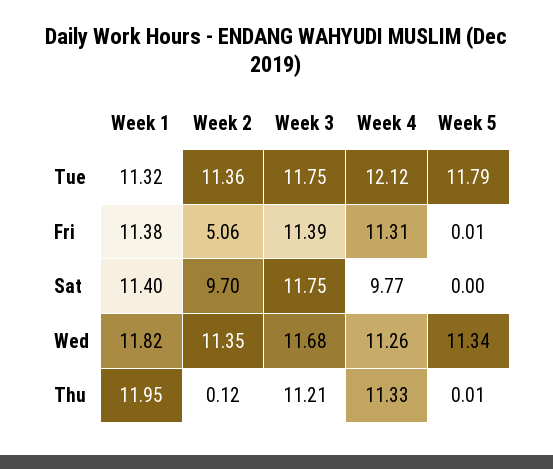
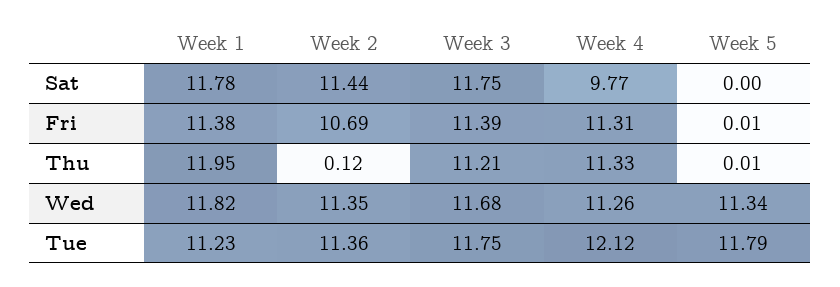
  {
    "Week 1": {
-     "Tue": 11.32,
+     "Tue": 11.23,
      "Fri": 11.38,
-     "Sat": 11.4,
+     "Sat": 11.78,
      "Wed": 11.82,
      "Thu": 11.95
    },
    "Week 2": {
      "Tue": 11.36,
-     "Fri": 5.06,
+     "Fri": 10.69,
-     "Sat": 9.7,
+     "Sat": 11.44,
      "Wed": 11.35,
      "Thu": 0.12
    },
    "Week 3": {
      "Tue": 11.75,
      "Fri": 11.39,
      "Sat": 11.75,
      "Wed": 11.68,
      "Thu": 11.21
    },
    "Week 4": {
      "Tue": 12.12,
      "Fri": 11.31,
      "Sat": 9.77,
      "Wed": 11.26,
      "Thu": 11.33
    },
    "Week 5": {
      "Tue": 11.79,
      "Fri": 0.01,
      "Sat": 0,
      "Wed": 11.34,
      "Thu": 0.01
    }
  }

